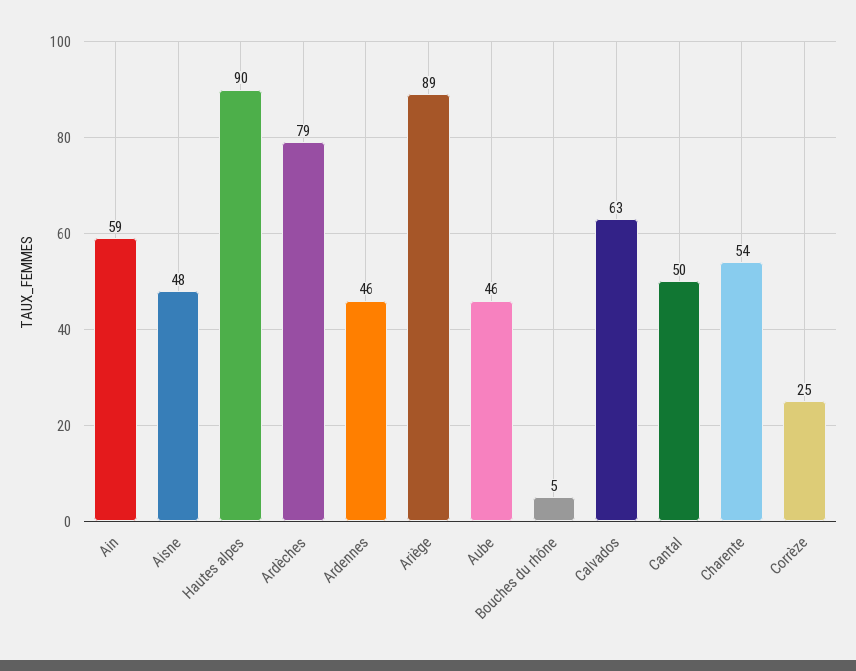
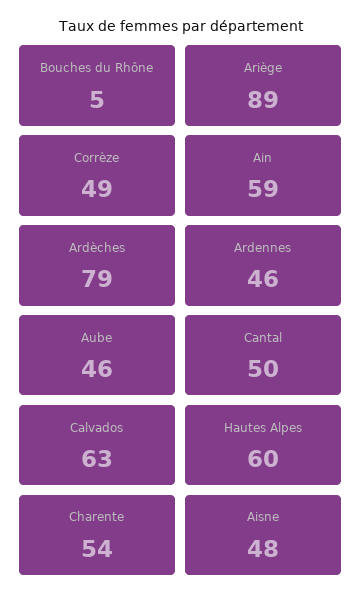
  {
    "Ain": 59,
    "Aisne": 48,
-   "Hautes alpes": 90,
+   "Hautes alpes": 60,
    "Ardèches": 79,
    "Ardennes": 46,
    "Ariège": 89,
    "Aube": 46,
    "Bouches du rhône": 5,
    "Calvados": 63,
    "Cantal": 50,
    "Charente": 54,
-   "Corrèze": 25
+   "Corrèze": 49
  }

